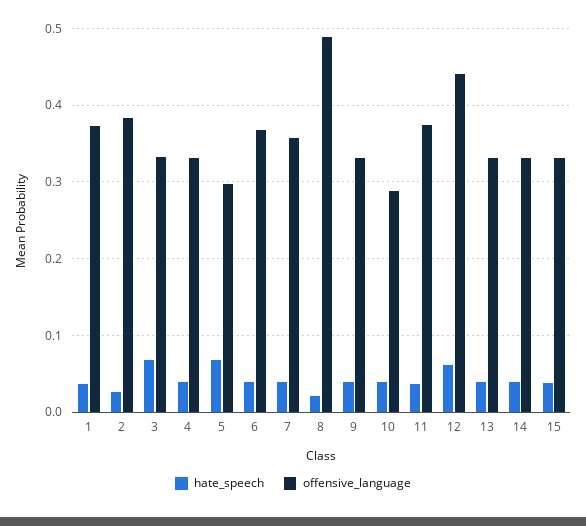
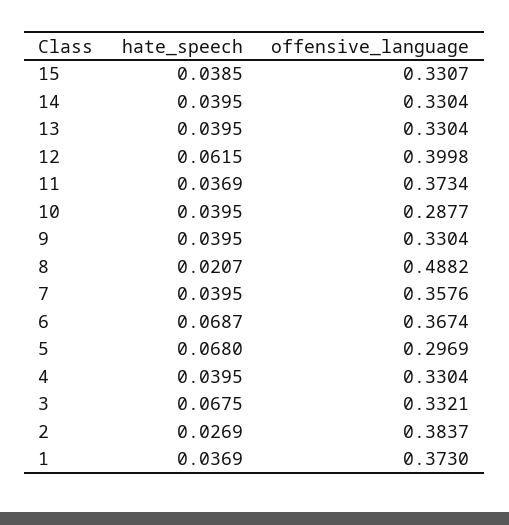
  {
    "hate_speech": {
      "1": 0.0369,
      "2": 0.0269,
      "3": 0.0675,
      "4": 0.0395,
      "5": 0.068,
-     "6": 0.04,
+     "6": 0.0687,
      "7": 0.0395,
      "8": 0.0207,
      "9": 0.0395,
      "10": 0.0395,
      "11": 0.0369,
      "12": 0.0615,
      "13": 0.0395,
      "14": 0.0395,
      "15": 0.0385
    },
    "offensive_language": {
      "1": 0.373,
      "2": 0.3837,
      "3": 0.3321,
      "4": 0.3304,
      "5": 0.2969,
      "6": 0.3674,
      "7": 0.3576,
      "8": 0.4882,
      "9": 0.3304,
      "10": 0.2877,
      "11": 0.3734,
-     "12": 0.44,
+     "12": 0.3998,
      "13": 0.3304,
      "14": 0.3304,
      "15": 0.3307
    }
  }

